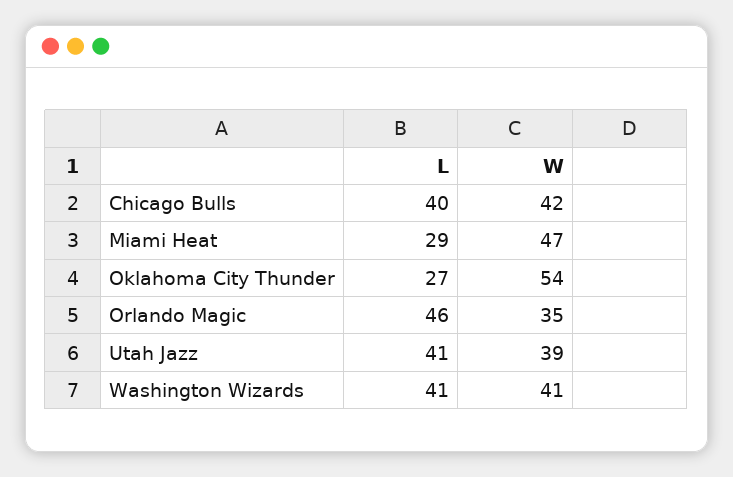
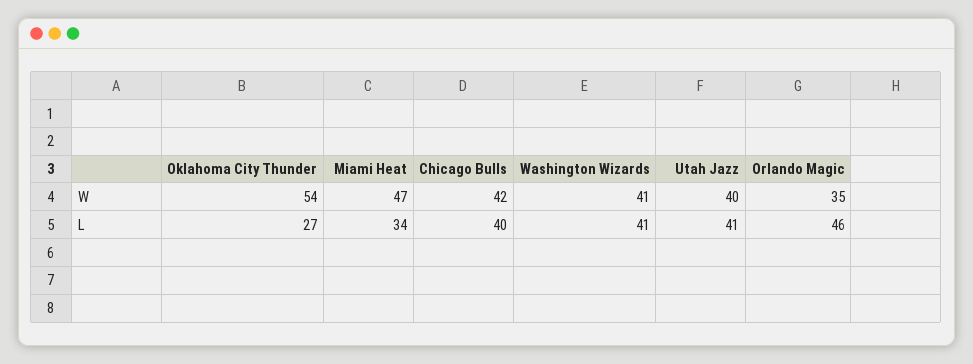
  {
    "L": {
      "Chicago Bulls": 40,
-     "Miami Heat": 29,
+     "Miami Heat": 34,
      "Oklahoma City Thunder": 27,
      "Orlando Magic": 46,
      "Utah Jazz": 41,
      "Washington Wizards": 41
    },
    "W": {
      "Chicago Bulls": 42,
      "Miami Heat": 47,
      "Oklahoma City Thunder": 54,
      "Orlando Magic": 35,
-     "Utah Jazz": 39,
+     "Utah Jazz": 40,
      "Washington Wizards": 41
    }
  }

